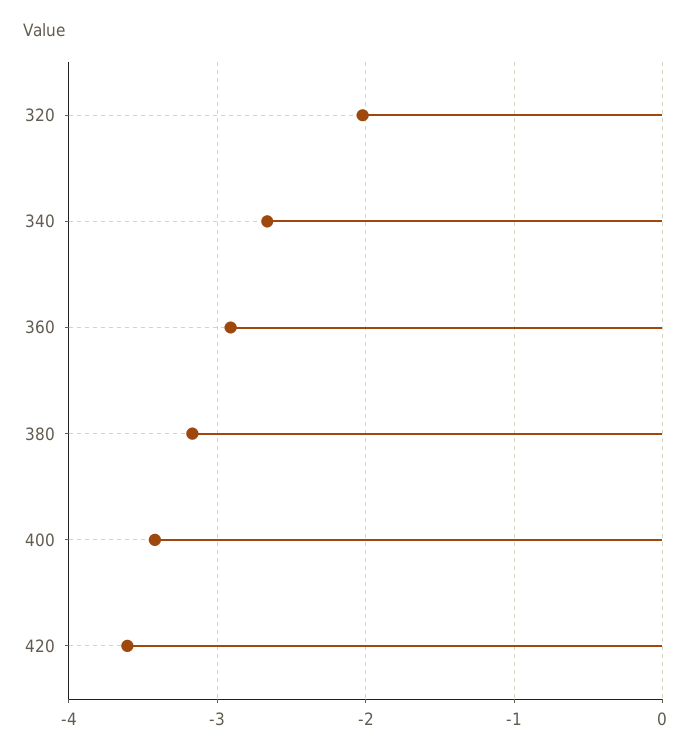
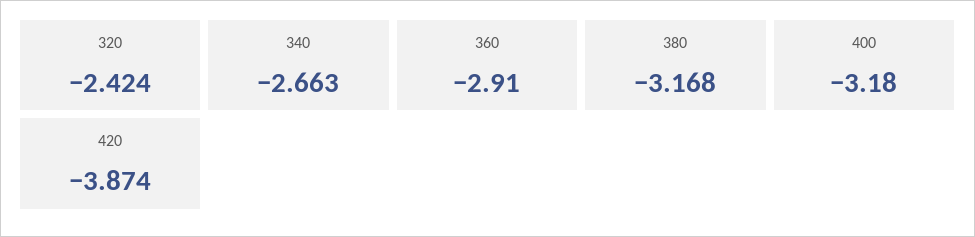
  {
-   "320": -2,
+   "320": -2.424,
    "340": -2.663,
    "360": -2.91,
    "380": -3.168,
-   "400": -3.4,
+   "400": -3.18,
-   "420": -3.6
+   "420": -3.874
  }

